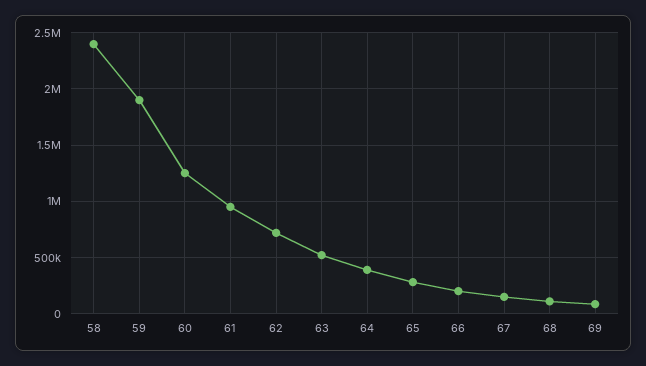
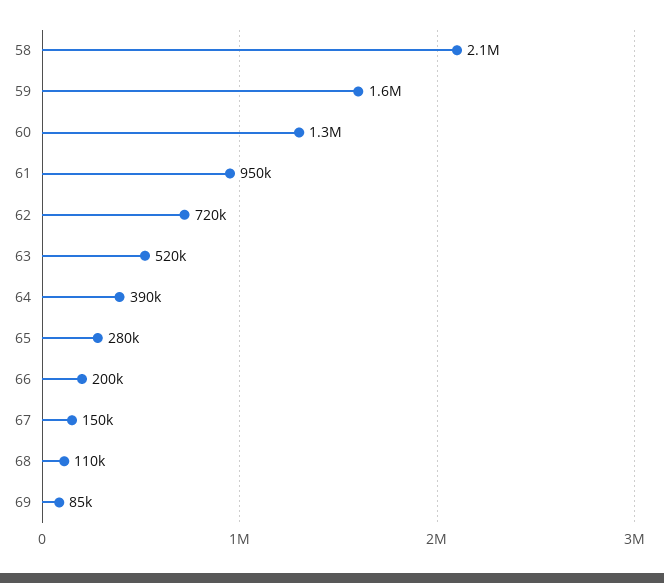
  {
-   "58": 2400000,
+   "58": 2100000,
-   "59": 1900000,
+   "59": 1600000,
    "60": 1300000,
    "61": 950000,
    "62": 720000,
    "63": 520000,
    "64": 390000,
    "65": 280000,
    "66": 200000,
    "67": 150000,
    "68": 110000,
    "69": 85000
  }

